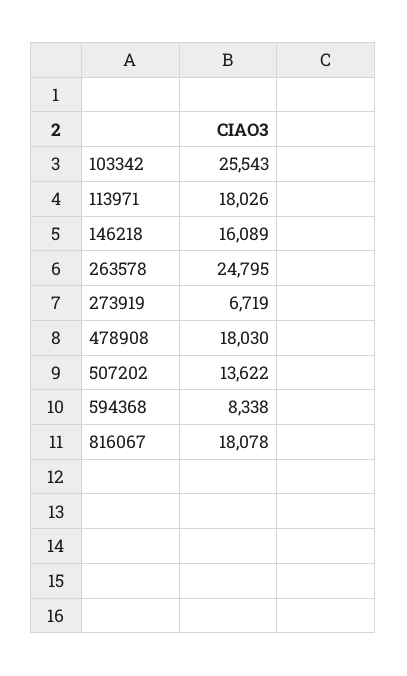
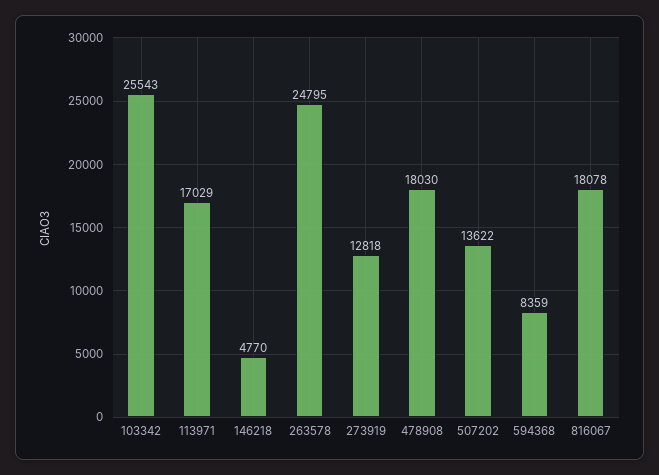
  {
    "103342": 25543,
-   "113971": 18026,
+   "113971": 17029,
-   "146218": 16089,
+   "146218": 4770,
    "263578": 24795,
-   "273919": 6719,
+   "273919": 12818,
    "478908": 18030,
    "507202": 13622,
-   "594368": 8338,
+   "594368": 8359,
    "816067": 18078
  }

